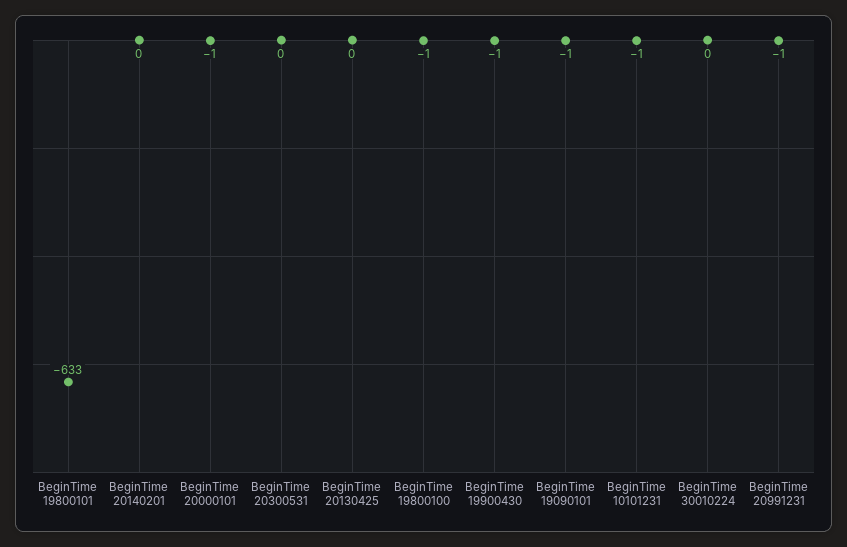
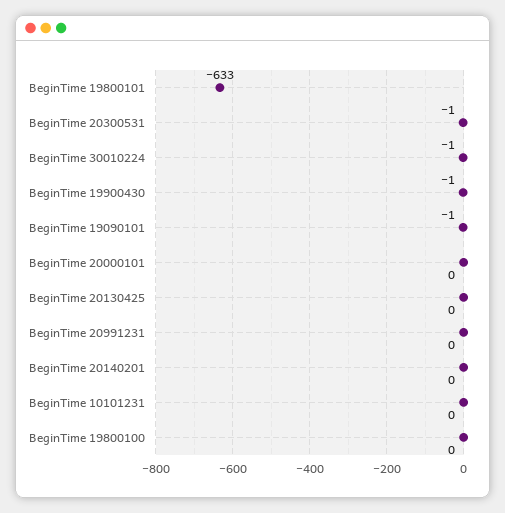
  {
    "BeginTime 19800101": -633,
    "BeginTime 20140201": 0,
-   "BeginTime 20000101": -1,
+   "BeginTime 20000101": 0,
-   "BeginTime 20300531": 0,
+   "BeginTime 20300531": -1,
    "BeginTime 20130425": 0,
-   "BeginTime 19800100": -1,
+   "BeginTime 19800100": 0,
    "BeginTime 19900430": -1,
    "BeginTime 19090101": -1,
-   "BeginTime 10101231": -1,
+   "BeginTime 10101231": 0,
-   "BeginTime 30010224": 0,
+   "BeginTime 30010224": -1,
-   "BeginTime 20991231": -1
+   "BeginTime 20991231": 0
  }

